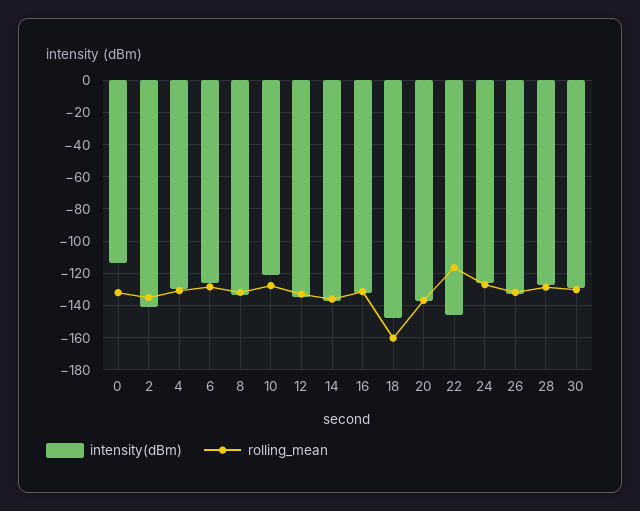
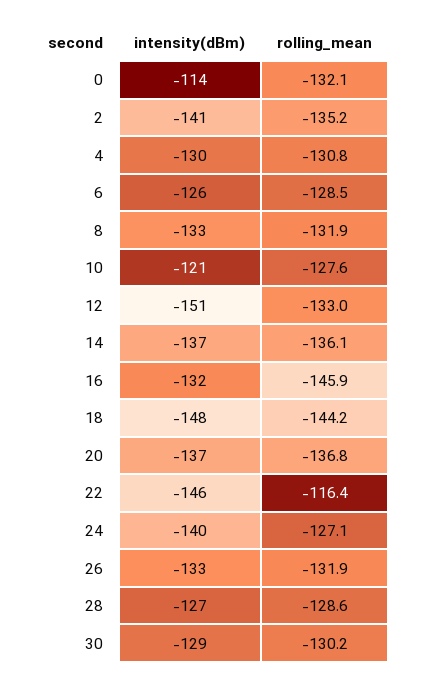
  {
    "intensity(dBm)": {
      "0": -114,
      "2": -141,
      "4": -130,
      "6": -126,
      "8": -133,
      "10": -121,
-     "12": -135,
+     "12": -151,
      "14": -137,
      "16": -132,
      "18": -148,
      "20": -137,
      "22": -146,
-     "24": -125,
+     "24": -140,
      "26": -133,
      "28": -127,
      "30": -129
    },
    "rolling_mean": {
      "0": -132.1,
      "2": -135.2,
      "4": -130.8,
      "6": -128.5,
      "8": -131.9,
      "10": -127.6,
      "12": -133,
      "14": -136.1,
-     "16": -130,
+     "16": -145.9,
-     "18": -160,
+     "18": -144.2,
      "20": -136.8,
      "22": -116.4,
      "24": -127.1,
      "26": -131.9,
      "28": -128.6,
      "30": -130.2
    }
  }

